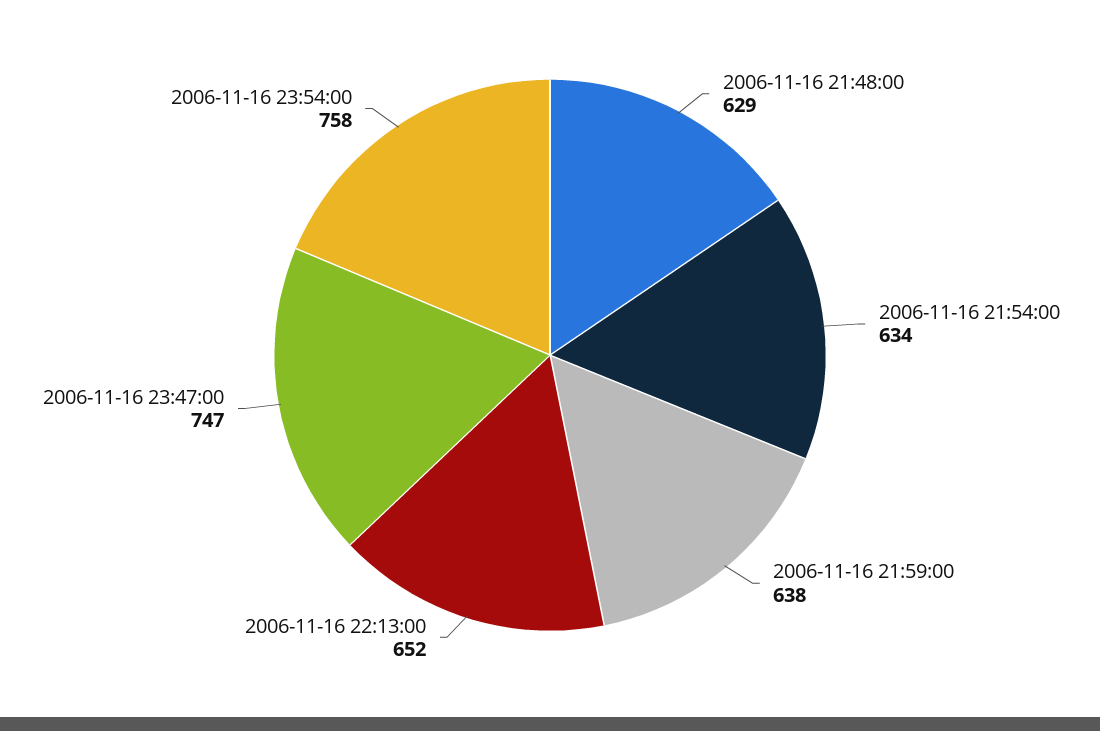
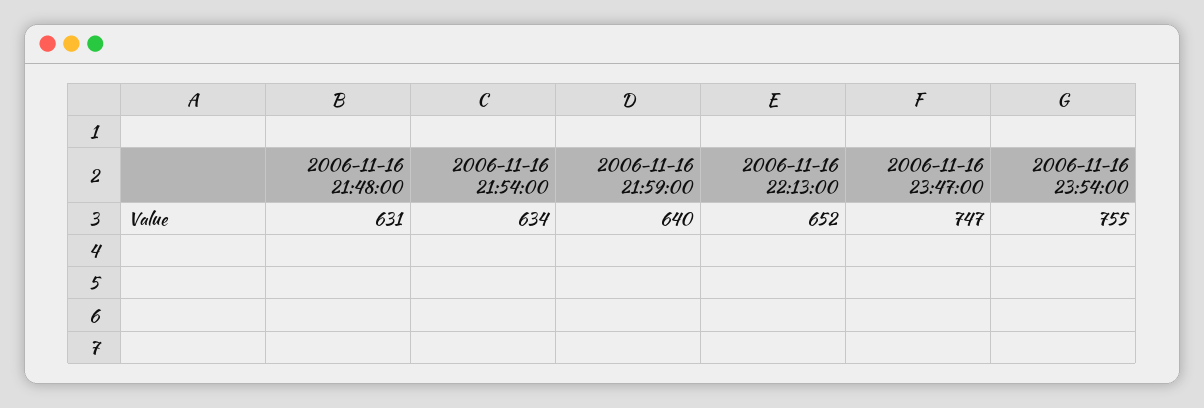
  {
-   "2006-11-16 21:48:00": 629,
+   "2006-11-16 21:48:00": 631,
    "2006-11-16 21:54:00": 634,
-   "2006-11-16 21:59:00": 638,
+   "2006-11-16 21:59:00": 640,
    "2006-11-16 22:13:00": 652,
    "2006-11-16 23:47:00": 747,
-   "2006-11-16 23:54:00": 758
+   "2006-11-16 23:54:00": 755
  }

